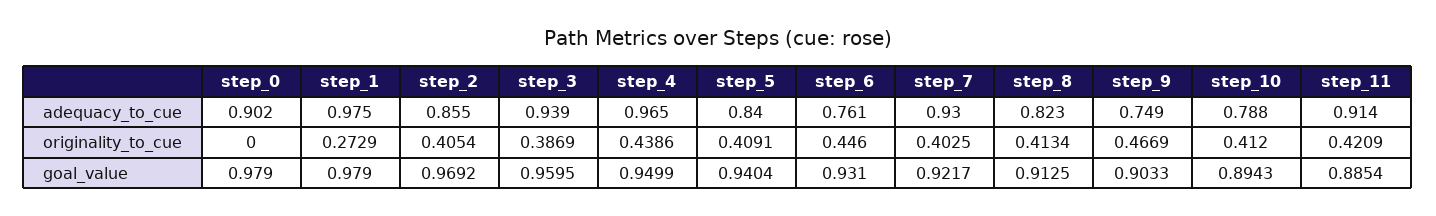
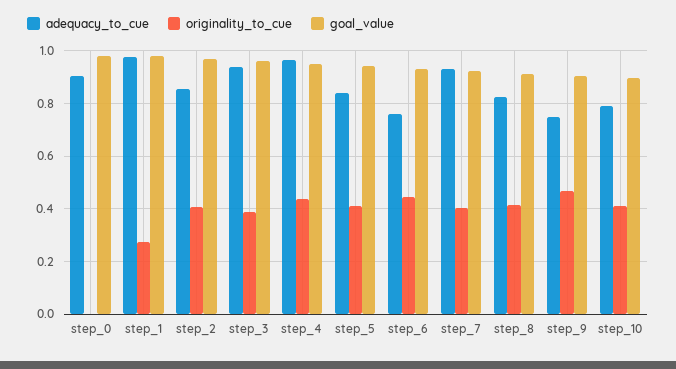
  {
    "adequacy_to_cue": {
      "step_0": 0.902,
      "step_1": 0.975,
      "step_2": 0.855,
      "step_3": 0.939,
      "step_4": 0.965,
      "step_5": 0.84,
      "step_6": 0.761,
      "step_7": 0.93,
      "step_8": 0.823,
      "step_9": 0.749,
-     "step_10": 0.788,
+     "step_10": 0.788
-     "step_11": 0.914
    },
    "originality_to_cue": {
      "step_0": 0,
      "step_1": 0.2729,
      "step_2": 0.4054,
      "step_3": 0.3869,
      "step_4": 0.4386,
      "step_5": 0.4091,
      "step_6": 0.446,
      "step_7": 0.4025,
      "step_8": 0.4134,
      "step_9": 0.4669,
-     "step_10": 0.412,
+     "step_10": 0.412
-     "step_11": 0.4209
    },
    "goal_value": {
      "step_0": 0.979,
      "step_1": 0.979,
      "step_2": 0.9692,
      "step_3": 0.9595,
      "step_4": 0.9499,
      "step_5": 0.9404,
      "step_6": 0.931,
      "step_7": 0.9217,
      "step_8": 0.9125,
      "step_9": 0.9033,
-     "step_10": 0.8943,
+     "step_10": 0.8943
-     "step_11": 0.8854
    }
  }

